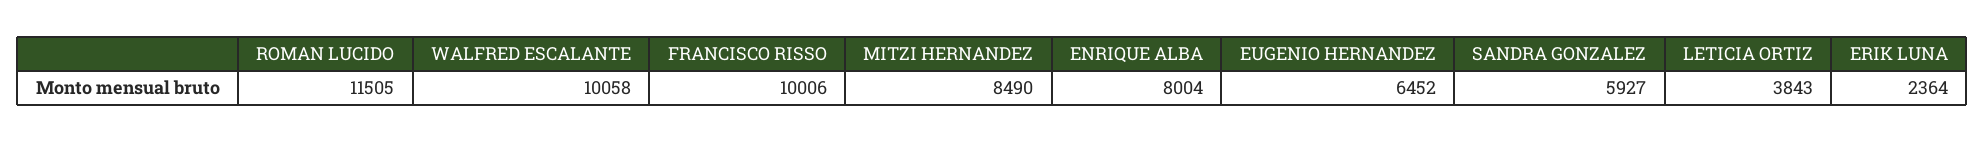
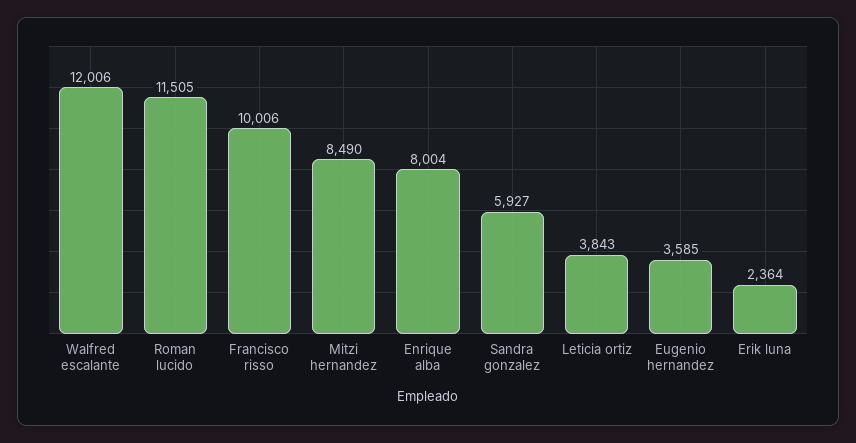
  {
    "ROMAN LUCIDO": 11505,
-   "WALFRED ESCALANTE": 10058,
+   "WALFRED ESCALANTE": 12006,
    "FRANCISCO RISSO": 10006,
    "MITZI HERNANDEZ": 8490,
    "ENRIQUE ALBA": 8004,
-   "EUGENIO HERNANDEZ": 6452,
+   "EUGENIO HERNANDEZ": 3585,
    "SANDRA GONZALEZ": 5927,
    "LETICIA ORTIZ": 3843,
    "ERIK LUNA": 2364
  }

